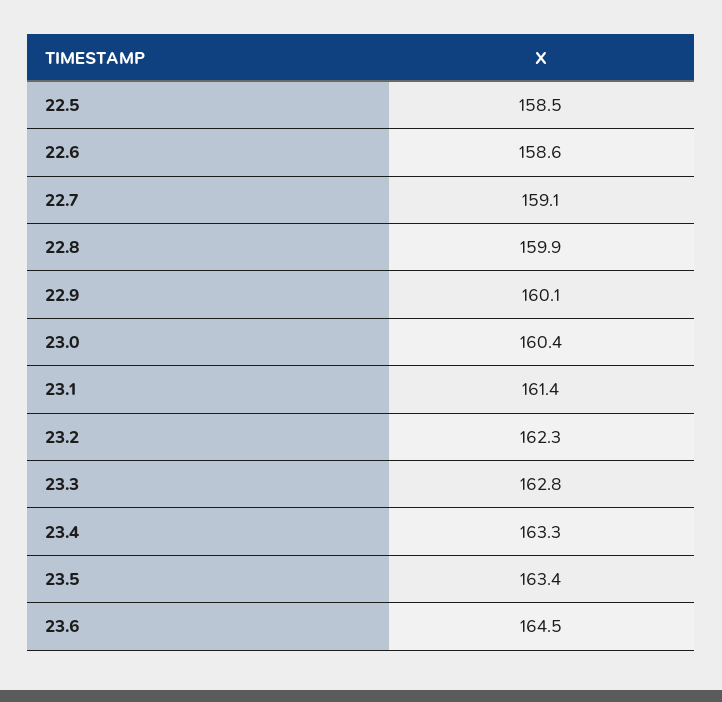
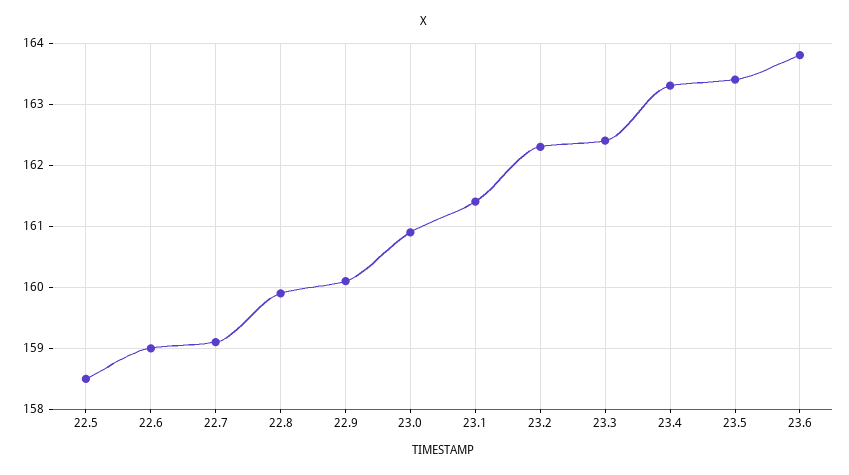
  {
    "22.5": 158.5,
-   "22.6": 158.6,
+   "22.6": 159,
    "22.7": 159.1,
    "22.8": 159.9,
    "22.9": 160.1,
-   "23.0": 160.4,
+   "23.0": 160.9,
    "23.1": 161.4,
    "23.2": 162.3,
-   "23.3": 162.8,
+   "23.3": 162.4,
    "23.4": 163.3,
    "23.5": 163.4,
-   "23.6": 164.5
+   "23.6": 163.8
  }

